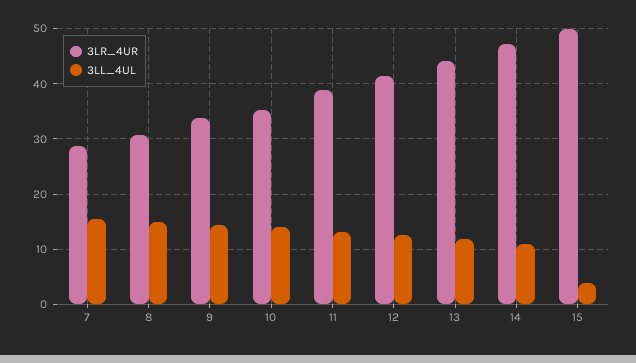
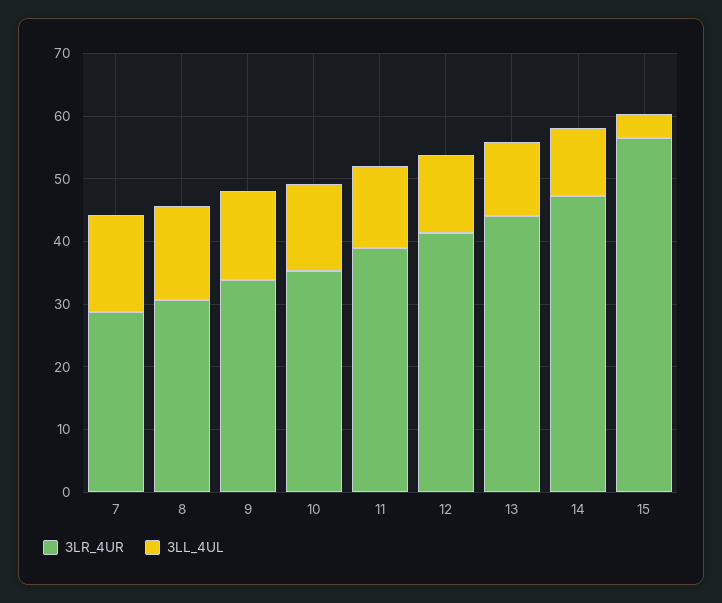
  {
    "3LR_4UR": {
      "7": 28,
      "8": 30,
      "9": 34,
      "10": 36,
      "11": 38,
      "12": 42,
      "13": 44,
      "14": 48,
-     "15": 50
+     "15": 56
    },
    "3LL_4UL": {
      "7": 16,
      "8": 14,
      "9": 14,
      "10": 14,
      "11": 14,
      "12": 12,
      "13": 12,
      "14": 12,
      "15": 4
    }
  }

